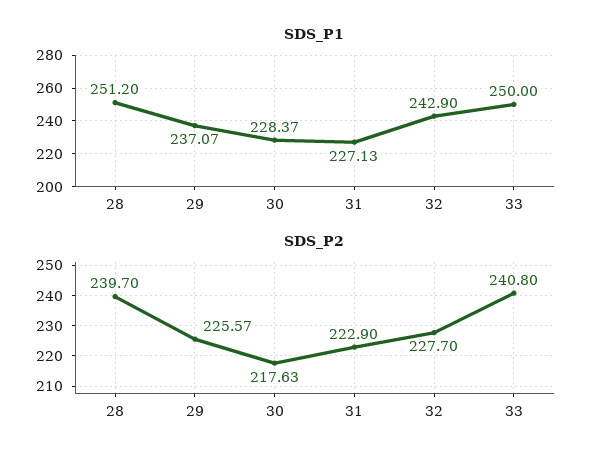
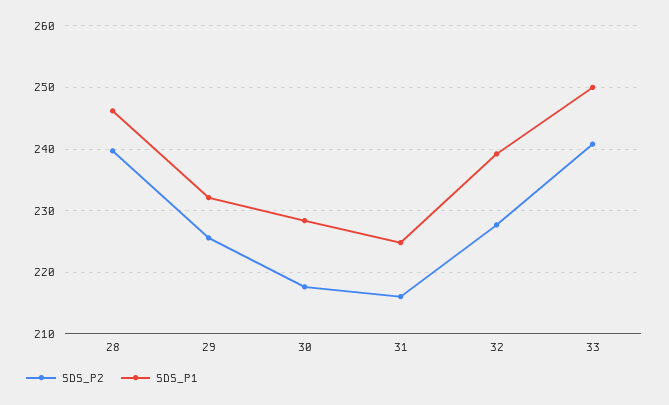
  {
    "SDS_P1": {
-     "28": 251.2,
+     "28": 246,
-     "29": 237.07,
+     "29": 232,
      "30": 228.37,
-     "31": 227.13,
+     "31": 225,
-     "32": 242.9,
+     "32": 239,
      "33": 250
    },
    "SDS_P2": {
      "28": 239.7,
      "29": 225.57,
      "30": 217.63,
-     "31": 222.9,
+     "31": 216,
      "32": 227.7,
      "33": 240.8
    }
  }

